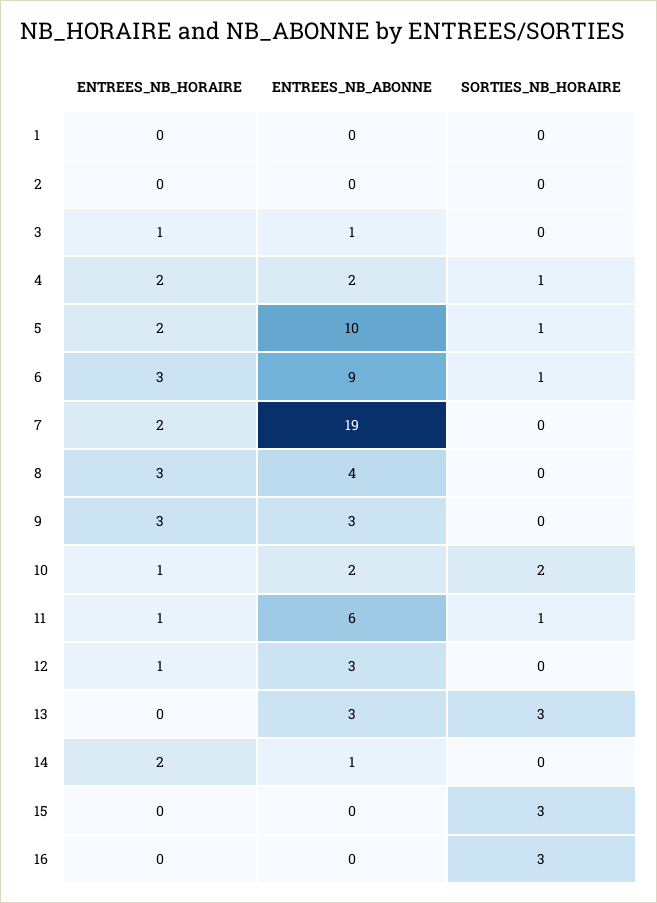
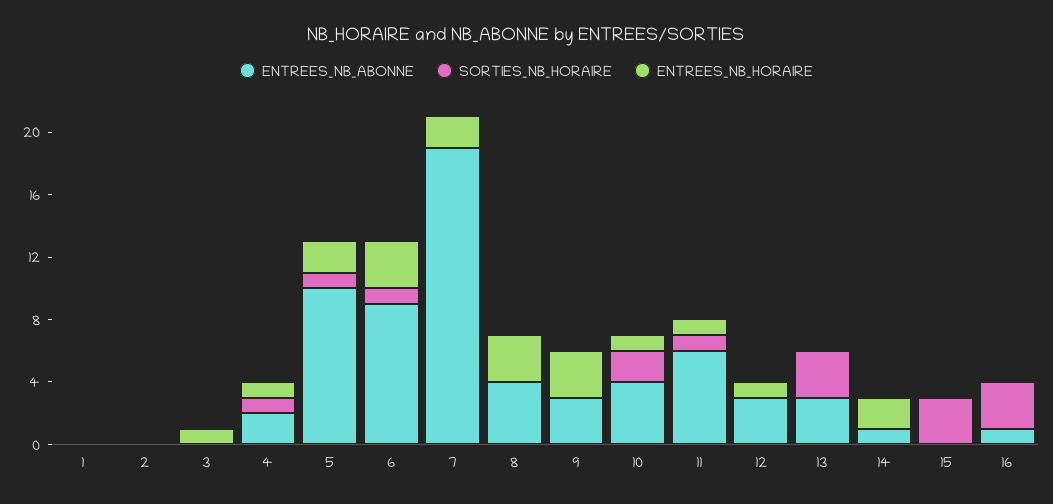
  {
    "ENTREES_NB_HORAIRE": {
      "1": 0,
      "2": 0,
      "3": 1,
-     "4": 2,
+     "4": 1,
      "5": 2,
      "6": 3,
      "7": 2,
      "8": 3,
      "9": 3,
      "10": 1,
      "11": 1,
      "12": 1,
      "13": 0,
      "14": 2,
      "15": 0,
      "16": 0
    },
    "ENTREES_NB_ABONNE": {
      "1": 0,
      "2": 0,
-     "3": 1,
+     "3": 0,
      "4": 2,
      "5": 10,
      "6": 9,
      "7": 19,
      "8": 4,
      "9": 3,
-     "10": 2,
+     "10": 4,
      "11": 6,
      "12": 3,
      "13": 3,
      "14": 1,
      "15": 0,
-     "16": 0
+     "16": 1
    },
    "SORTIES_NB_HORAIRE": {
      "1": 0,
      "2": 0,
      "3": 0,
      "4": 1,
      "5": 1,
      "6": 1,
      "7": 0,
      "8": 0,
      "9": 0,
      "10": 2,
      "11": 1,
      "12": 0,
      "13": 3,
      "14": 0,
      "15": 3,
      "16": 3
    }
  }

